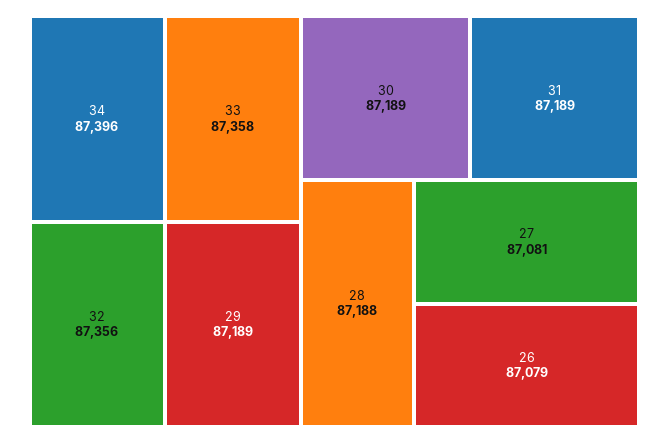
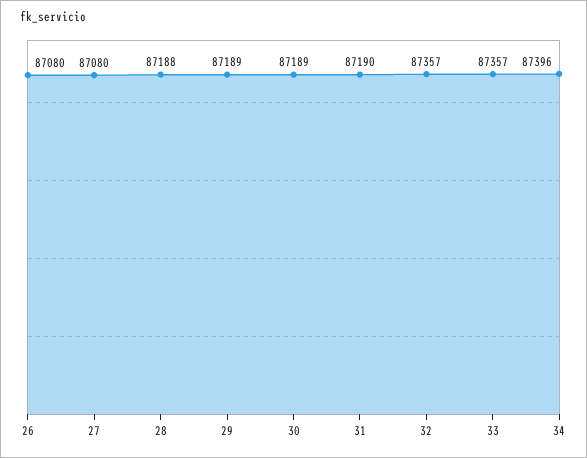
  {
    "34": 87396,
-   "33": 87358,
+   "33": 87357,
-   "32": 87356,
+   "32": 87357,
    "29": 87189,
    "30": 87189,
-   "31": 87189,
+   "31": 87190,
    "28": 87188,
-   "27": 87081,
+   "27": 87080,
-   "26": 87079
+   "26": 87080
  }

